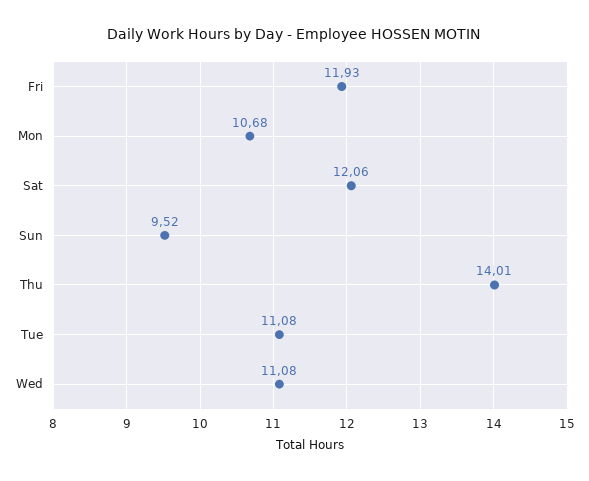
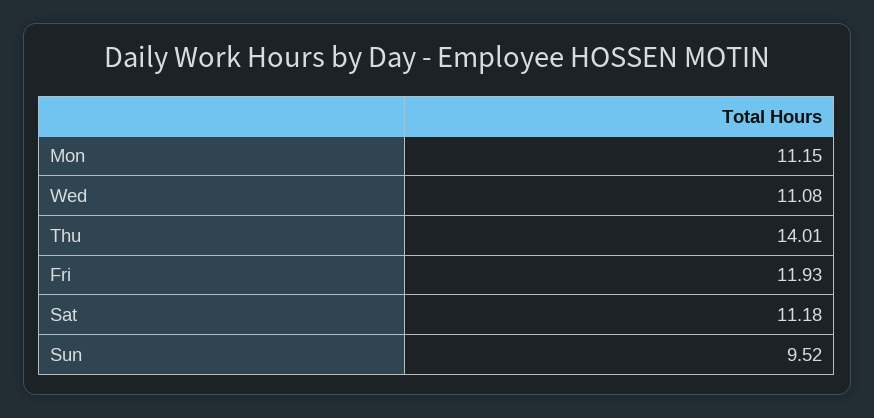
  {
    "Fri": 11.93,
-   "Mon": 10.68,
+   "Mon": 11.15,
-   "Sat": 12.06,
+   "Sat": 11.18,
    "Sun": 9.52,
    "Thu": 14.01,
-   "Tue": 11.08,
    "Wed": 11.08
  }

